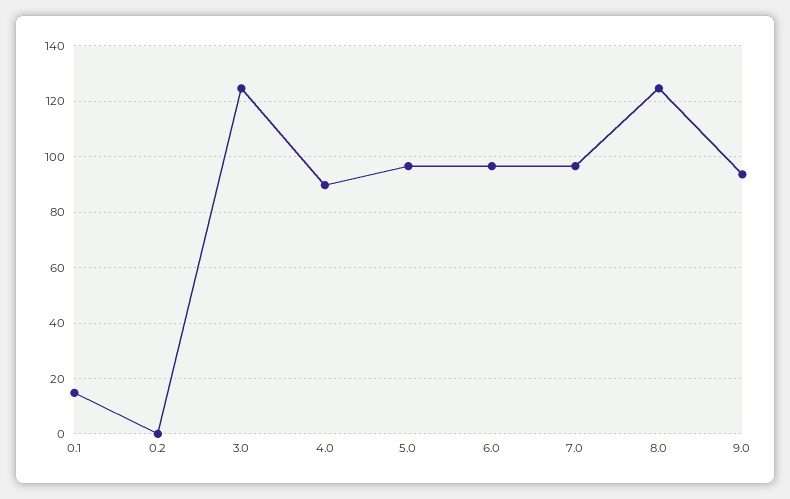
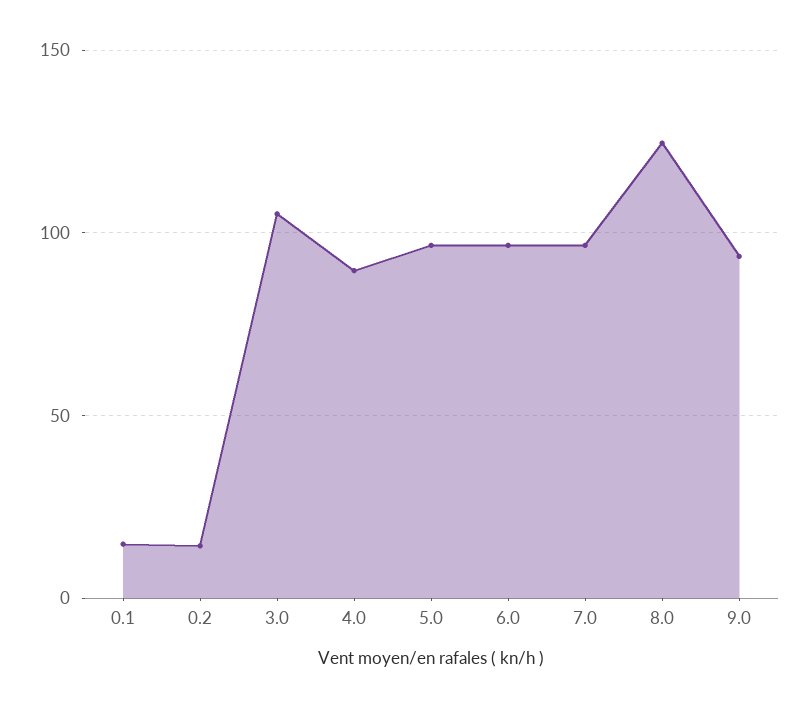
  {
    "0.1": 15,
-   "0.2": 0,
+   "0.2": 15,
-   "3.0": 125,
+   "3.0": 105,
    "4.0": 90,
    "5.0": 97.5,
    "6.0": 97.5,
    "7.0": 97.5,
    "8.0": 125,
    "9.0": 92.5
  }

